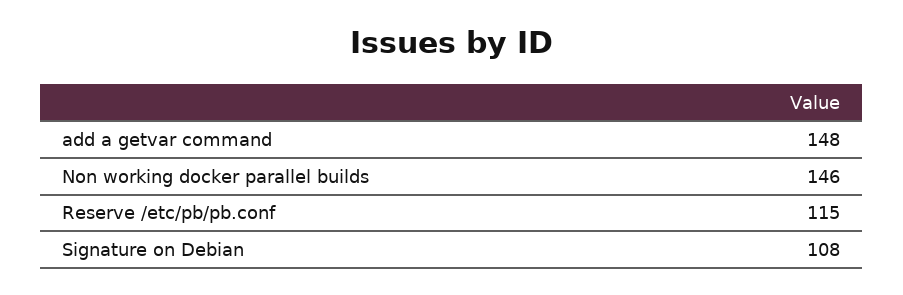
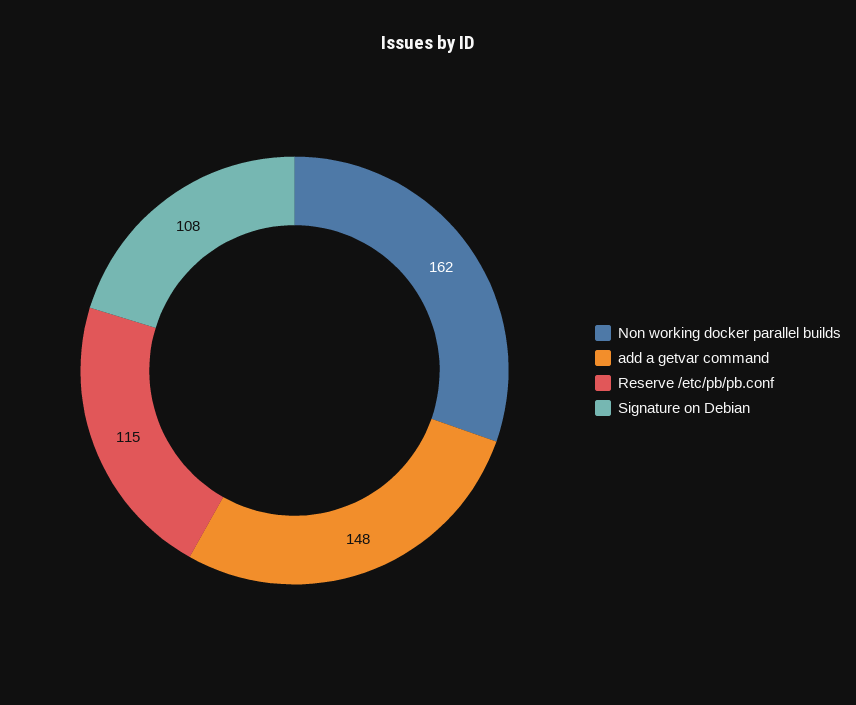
  {
    "add a getvar command": 148,
-   "Non working docker parallel builds": 146,
+   "Non working docker parallel builds": 162,
    "Reserve /etc/pb/pb.conf": 115,
    "Signature on Debian": 108
  }

